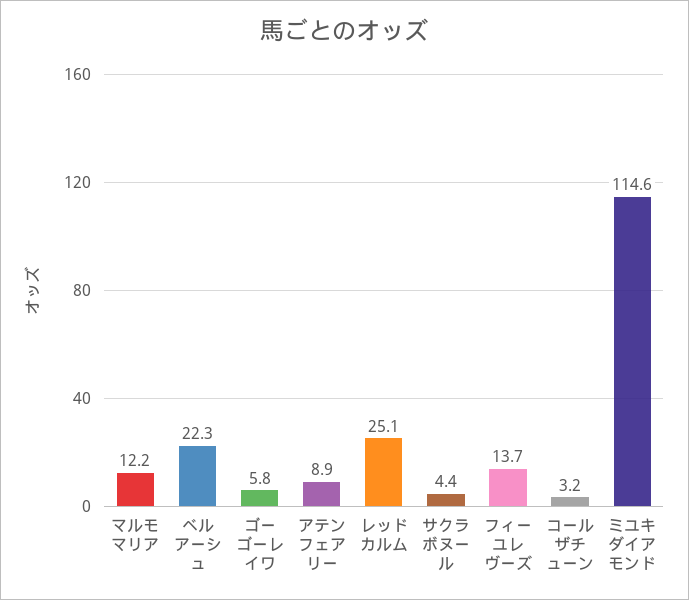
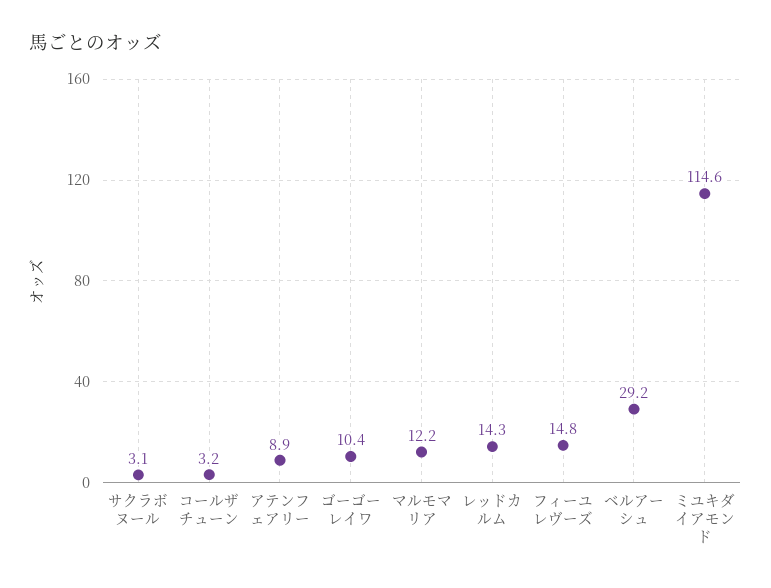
  {
    "マルモマリア": 12.2,
-   "ベルアーシュ": 22.3,
+   "ベルアーシュ": 29.2,
-   "ゴーゴーレイワ": 5.8,
+   "ゴーゴーレイワ": 10.4,
    "アテンフェアリー": 8.9,
-   "レッドカルム": 25.1,
+   "レッドカルム": 14.3,
-   "サクラボヌール": 4.4,
+   "サクラボヌール": 3.1,
-   "フィーユレヴーズ": 13.7,
+   "フィーユレヴーズ": 14.8,
    "コールザチューン": 3.2,
    "ミユキダイアモンド": 114.6
  }

